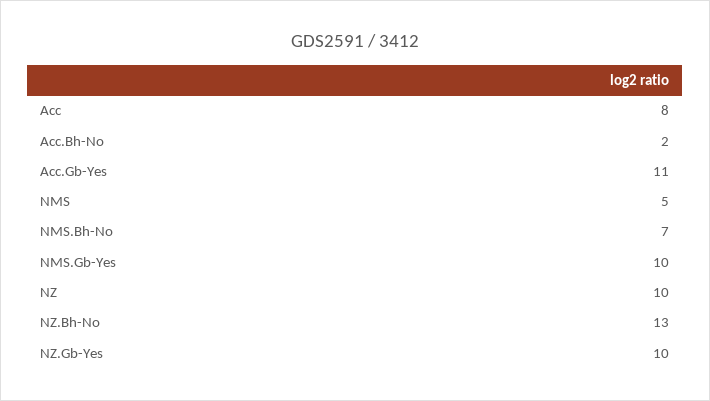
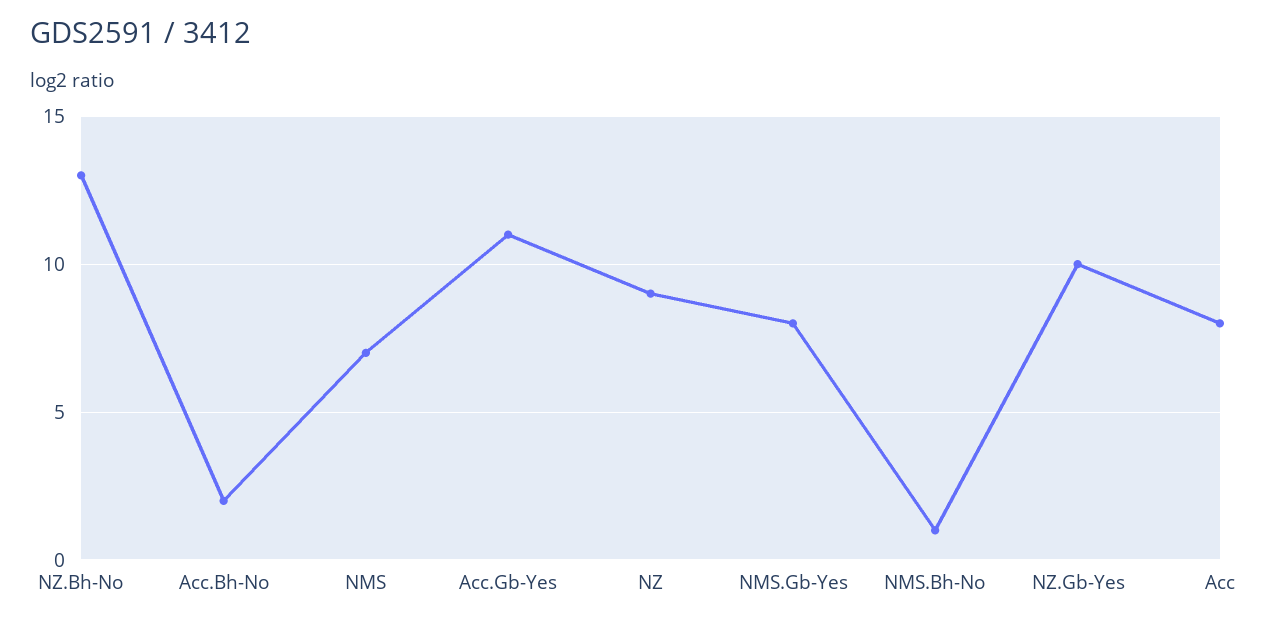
  {
    "Acc": 8,
    "Acc.Bh-No": 2,
    "Acc.Gb-Yes": 11,
-   "NMS": 5,
+   "NMS": 7,
-   "NMS.Bh-No": 7,
+   "NMS.Bh-No": 1,
-   "NMS.Gb-Yes": 10,
+   "NMS.Gb-Yes": 8,
-   "NZ": 10,
+   "NZ": 9,
    "NZ.Bh-No": 13,
    "NZ.Gb-Yes": 10
  }

